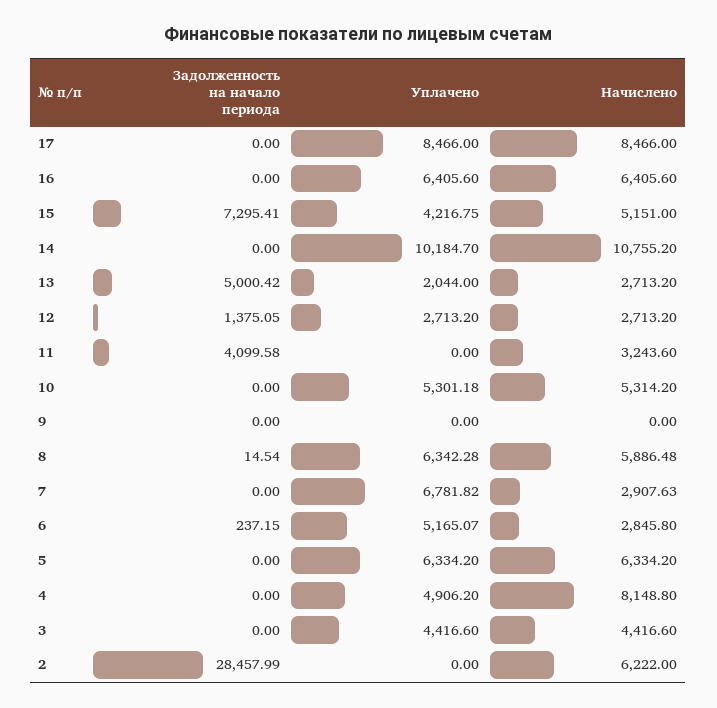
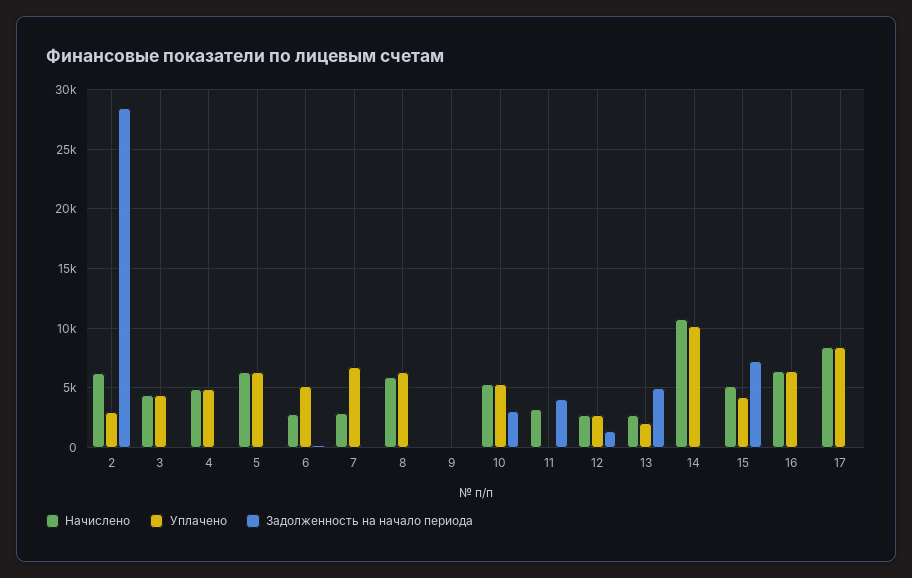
  {
    "Задолженность на начало периода": {
      "17": 0,
      "16": 0,
      "15": 7295.41,
      "14": 0,
      "13": 5000.42,
      "12": 1375.05,
      "11": 4099.58,
-     "10": 0,
+     "10": 3000,
      "9": 0,
      "8": 14.54,
      "7": 0,
      "6": 237.15,
      "5": 0,
      "4": 0,
      "3": 0,
      "2": 28457.99
    },
    "Уплачено": {
      "17": 8466,
      "16": 6405.6,
      "15": 4216.75,
      "14": 10184.7,
      "13": 2044,
      "12": 2713.2,
      "11": 0,
      "10": 5301.18,
      "9": 0,
      "8": 6342.28,
      "7": 6781.82,
      "6": 5165.07,
      "5": 6334.2,
      "4": 4906.2,
      "3": 4416.6,
-     "2": 0
+     "2": 3000
    },
    "Начислено": {
      "17": 8466,
      "16": 6405.6,
      "15": 5151,
      "14": 10755.2,
      "13": 2713.2,
      "12": 2713.2,
      "11": 3243.6,
      "10": 5314.2,
      "9": 0,
      "8": 5886.48,
      "7": 2907.63,
      "6": 2845.8,
      "5": 6334.2,
-     "4": 8148.8,
+     "4": 5000,
      "3": 4416.6,
      "2": 6222
    }
  }

